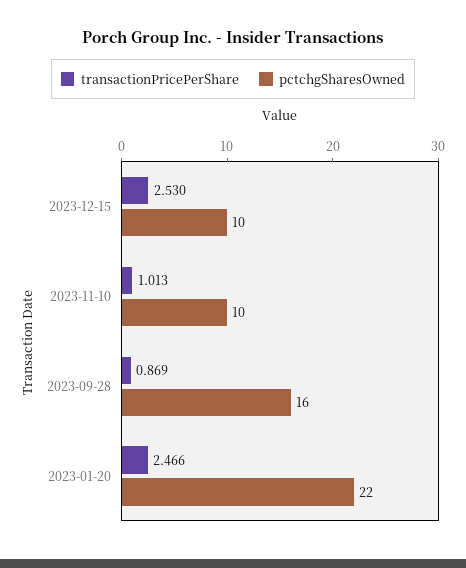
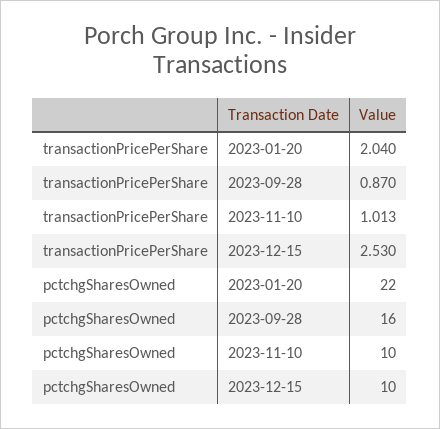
  {
    "transactionPricePerShare": {
      "2023-12-15": 2.53,
      "2023-11-10": 1.013,
-     "2023-09-28": 0.869,
+     "2023-09-28": 0.87,
-     "2023-01-20": 2.466
+     "2023-01-20": 2.04
    },
    "pctchgSharesOwned": {
      "2023-12-15": 10,
      "2023-11-10": 10,
      "2023-09-28": 16,
      "2023-01-20": 22
    }
  }

